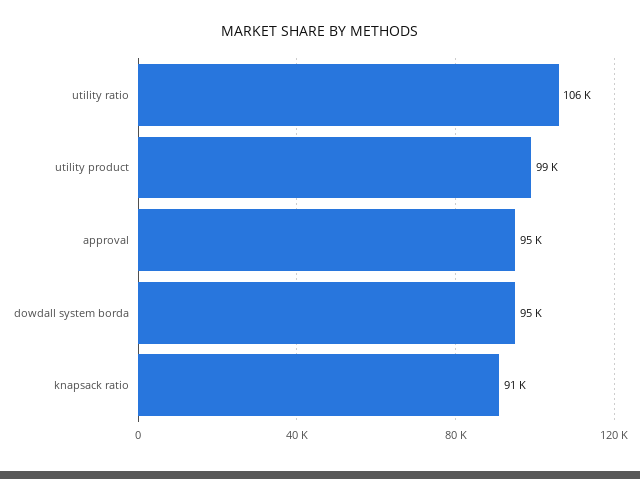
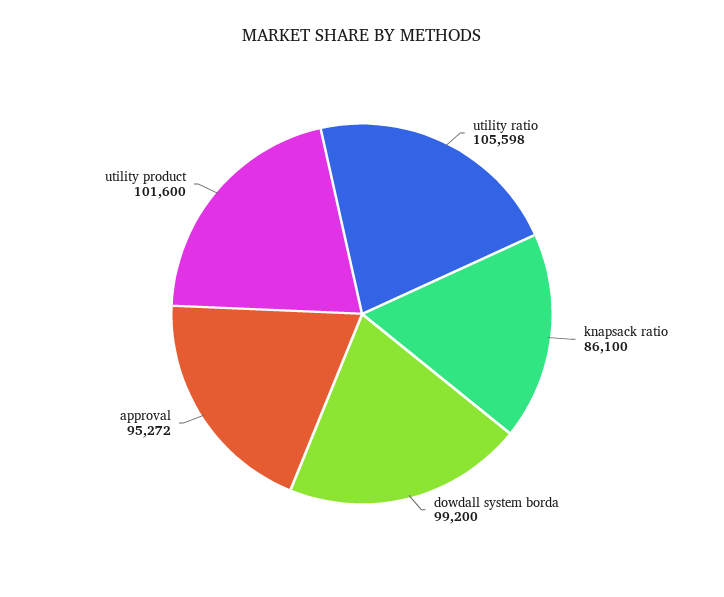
  {
    "utility ratio": 105598,
-   "utility product": 99000,
+   "utility product": 101600,
    "approval": 95272,
-   "dowdall system borda": 95000,
+   "dowdall system borda": 99200,
-   "knapsack ratio": 91000
+   "knapsack ratio": 86100
  }

